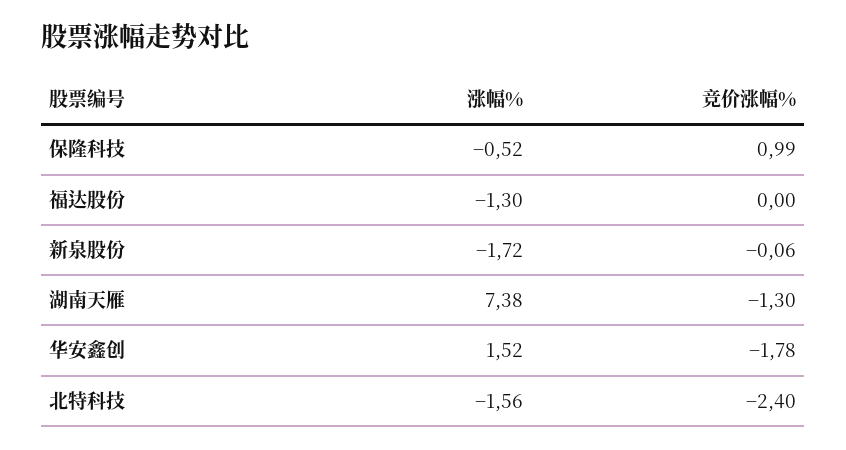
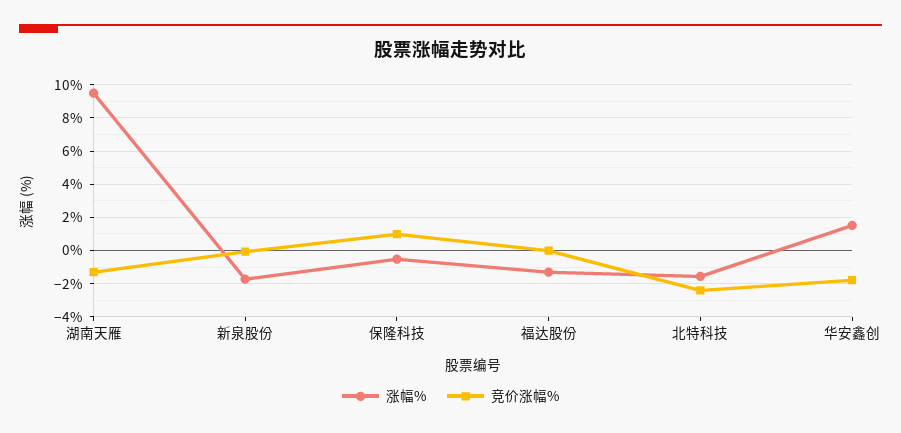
  {
    "涨幅%": {
      "保隆科技": -0.52,
      "福达股份": -1.3,
      "新泉股份": -1.72,
-     "湖南天雁": 7.38,
+     "湖南天雁": 9.5,
      "华安鑫创": 1.52,
      "北特科技": -1.56
    },
    "竞价涨幅%": {
      "保隆科技": 0.99,
      "福达股份": 0,
      "新泉股份": -0.06,
      "湖南天雁": -1.3,
      "华安鑫创": -1.78,
      "北特科技": -2.4
    }
  }

